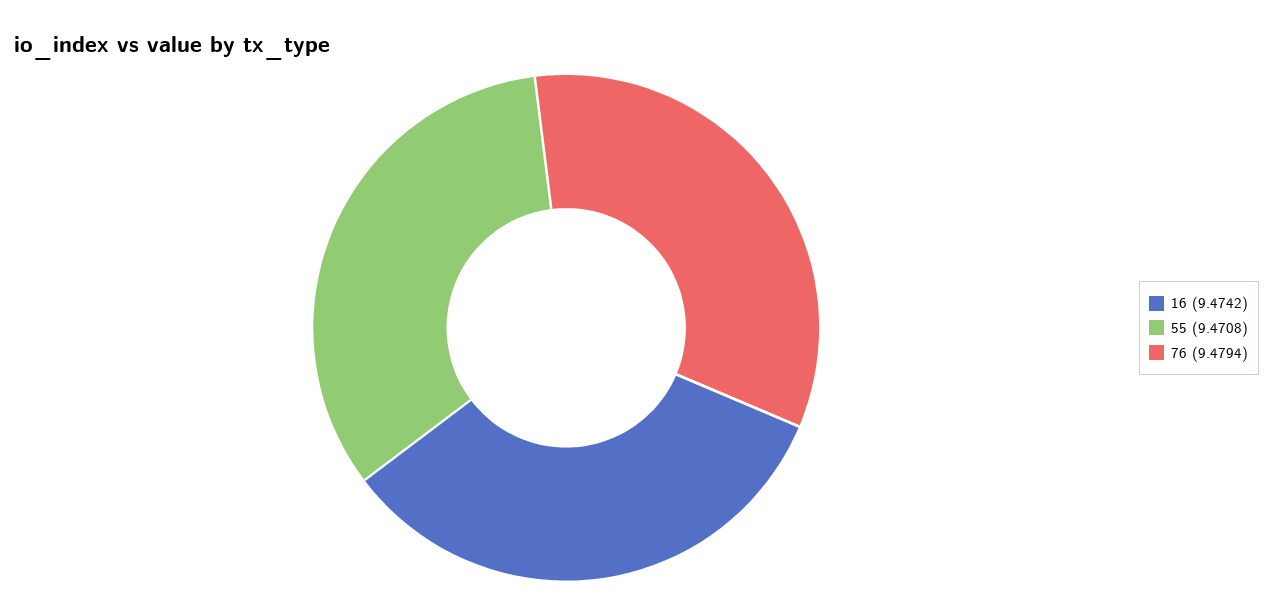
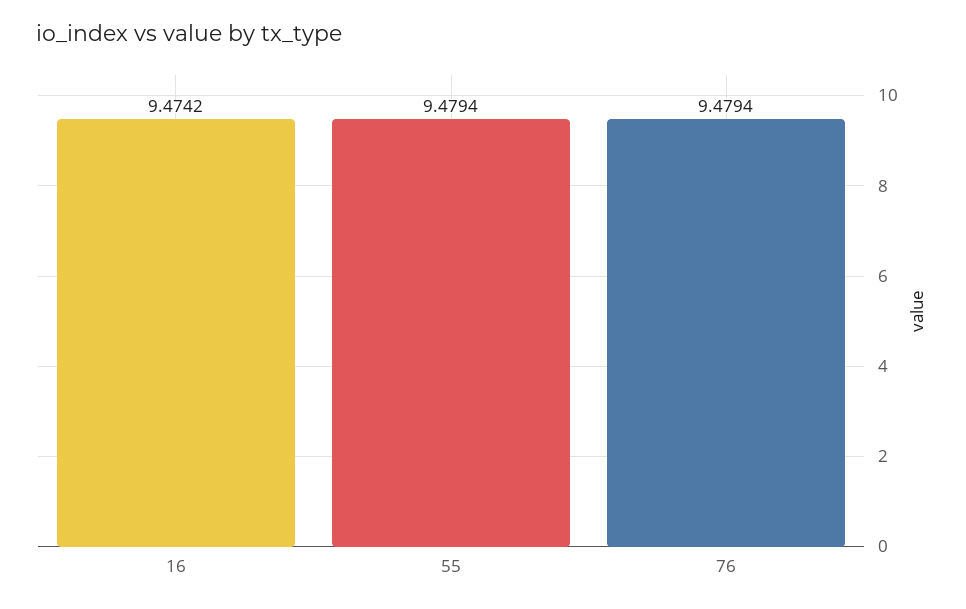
  {
    "16": 9.4742,
-   "55": 9.4708,
+   "55": 9.4794,
    "76": 9.4794
  }

